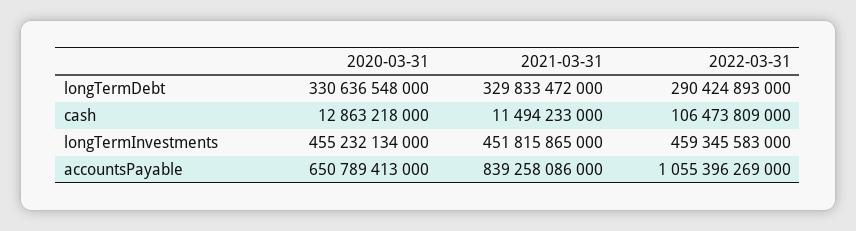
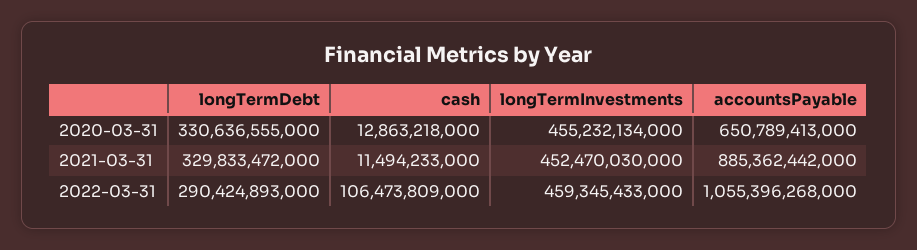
  {
    "2020-03-31": {
-     "longTermDebt": 330636548000,
+     "longTermDebt": 330636555000,
      "cash": 12863218000,
      "longTermInvestments": 455232134000,
      "accountsPayable": 650789413000
    },
    "2021-03-31": {
      "longTermDebt": 329833472000,
      "cash": 11494233000,
-     "longTermInvestments": 451815865000,
+     "longTermInvestments": 452470030000,
-     "accountsPayable": 839258086000
+     "accountsPayable": 885362442000
    },
    "2022-03-31": {
      "longTermDebt": 290424893000,
      "cash": 106473809000,
-     "longTermInvestments": 459345583000,
+     "longTermInvestments": 459345433000,
-     "accountsPayable": 1055396269000
+     "accountsPayable": 1055396268000
    }
  }

